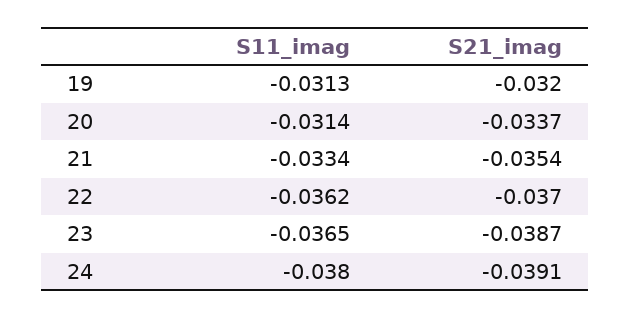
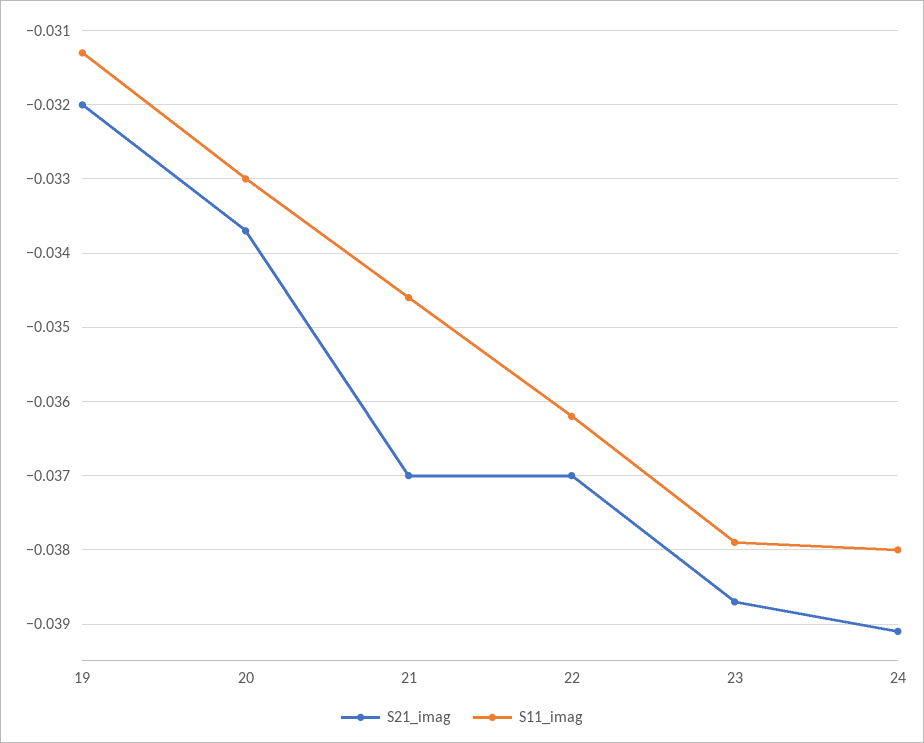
  {
    "S11_imag": {
      "19": -0.0313,
-     "20": -0.0314,
+     "20": -0.033,
-     "21": -0.0334,
+     "21": -0.0346,
      "22": -0.0362,
-     "23": -0.0365,
+     "23": -0.0379,
      "24": -0.038
    },
    "S21_imag": {
      "19": -0.032,
      "20": -0.0337,
-     "21": -0.0354,
+     "21": -0.037,
      "22": -0.037,
      "23": -0.0387,
      "24": -0.0391
    }
  }

